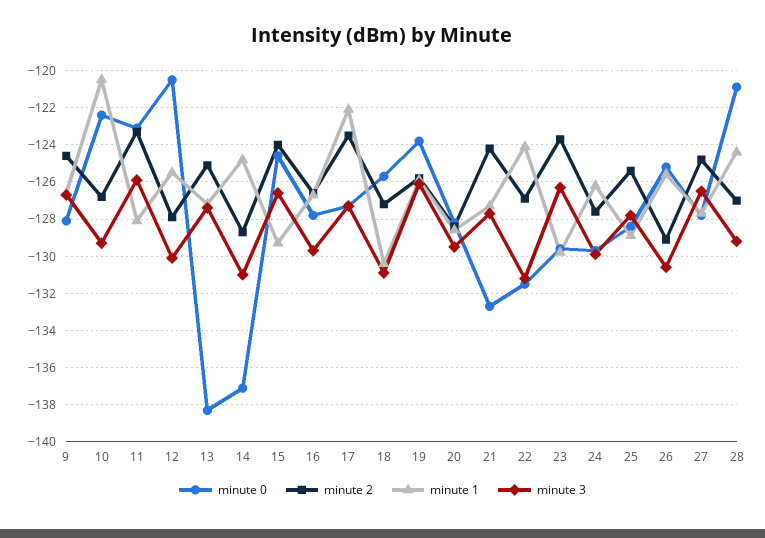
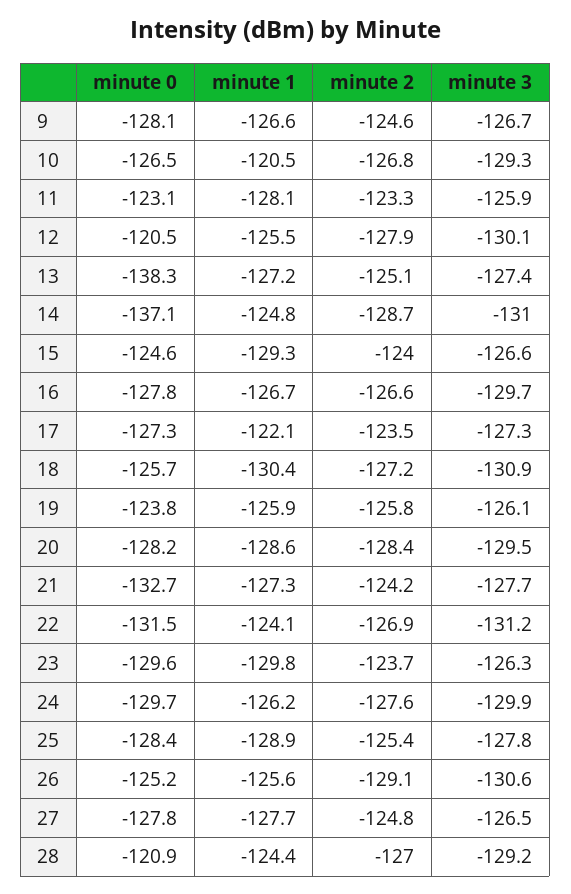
  {
    "minute 0": {
      "9": -128.1,
-     "10": -122.5,
+     "10": -126.5,
      "11": -123.1,
      "12": -120.5,
      "13": -138.3,
      "14": -137.1,
      "15": -124.6,
      "16": -127.8,
      "17": -127.3,
      "18": -125.7,
      "19": -123.8,
      "20": -128.2,
      "21": -132.7,
      "22": -131.5,
      "23": -129.6,
      "24": -129.7,
      "25": -128.4,
      "26": -125.2,
      "27": -127.8,
      "28": -120.9
    },
    "minute 2": {
      "9": -124.6,
      "10": -126.8,
      "11": -123.3,
      "12": -127.9,
      "13": -125.1,
      "14": -128.7,
      "15": -124,
      "16": -126.6,
      "17": -123.5,
      "18": -127.2,
      "19": -125.8,
      "20": -128.4,
      "21": -124.2,
      "22": -126.9,
      "23": -123.7,
      "24": -127.6,
      "25": -125.4,
      "26": -129.1,
      "27": -124.8,
      "28": -127
    },
    "minute 1": {
      "9": -126.6,
      "10": -120.5,
      "11": -128.1,
      "12": -125.5,
      "13": -127.2,
      "14": -124.8,
      "15": -129.3,
      "16": -126.7,
      "17": -122.1,
      "18": -130.4,
      "19": -125.9,
      "20": -128.6,
      "21": -127.3,
      "22": -124.1,
      "23": -129.8,
      "24": -126.2,
      "25": -128.9,
      "26": -125.6,
      "27": -127.7,
      "28": -124.4
    },
    "minute 3": {
      "9": -126.7,
      "10": -129.3,
      "11": -125.9,
      "12": -130.1,
      "13": -127.4,
      "14": -131,
      "15": -126.6,
      "16": -129.7,
      "17": -127.3,
      "18": -130.9,
      "19": -126.1,
      "20": -129.5,
      "21": -127.7,
      "22": -131.2,
      "23": -126.3,
      "24": -129.9,
      "25": -127.8,
      "26": -130.6,
      "27": -126.5,
      "28": -129.2
    }
  }

